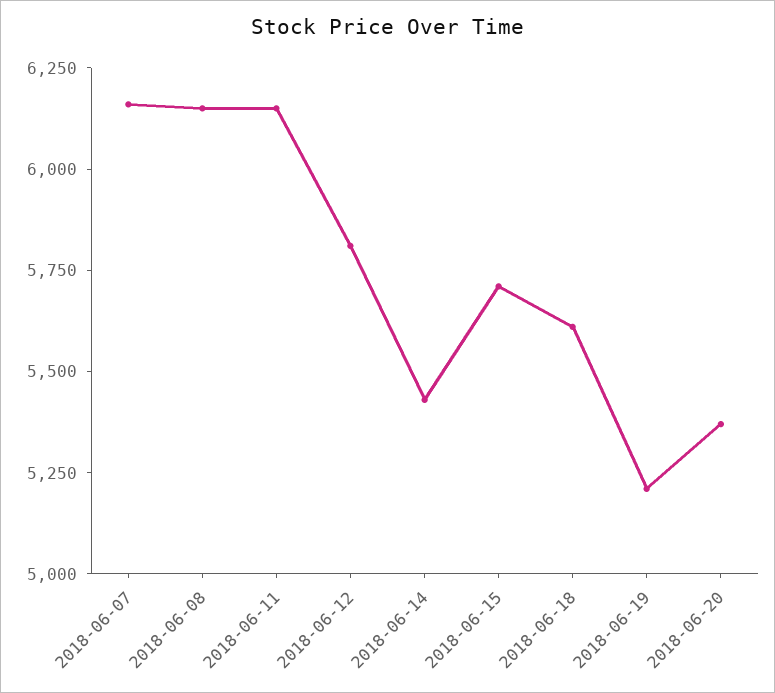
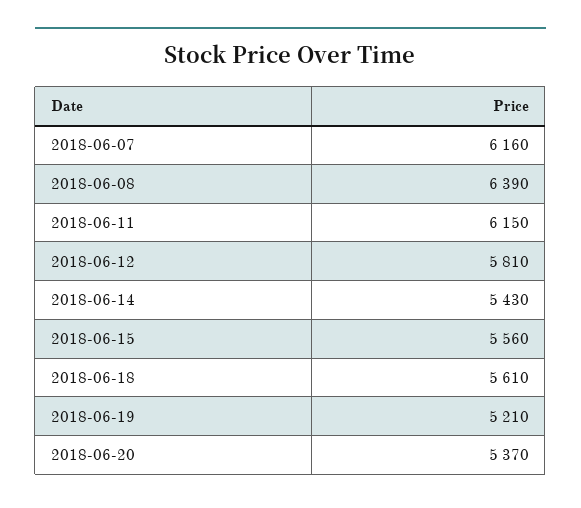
  {
    "2018-06-07": 6160,
-   "2018-06-08": 6150,
+   "2018-06-08": 6390,
    "2018-06-11": 6150,
    "2018-06-12": 5810,
    "2018-06-14": 5430,
-   "2018-06-15": 5700,
+   "2018-06-15": 5560,
    "2018-06-18": 5610,
    "2018-06-19": 5210,
    "2018-06-20": 5370
  }

